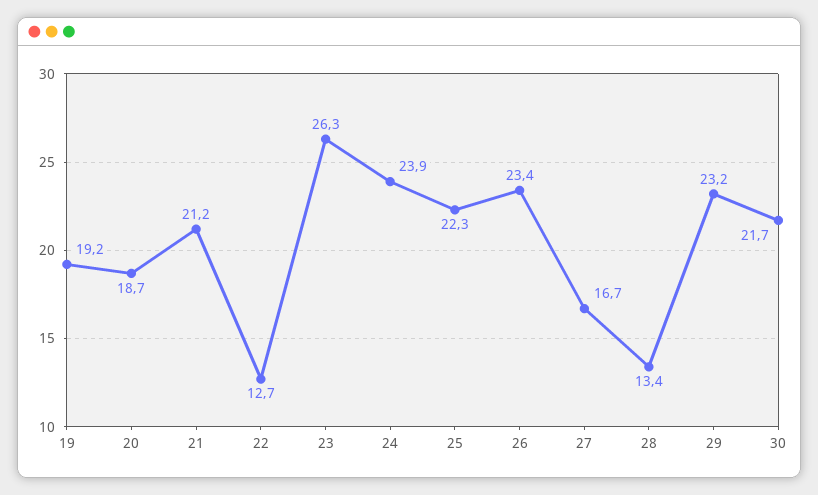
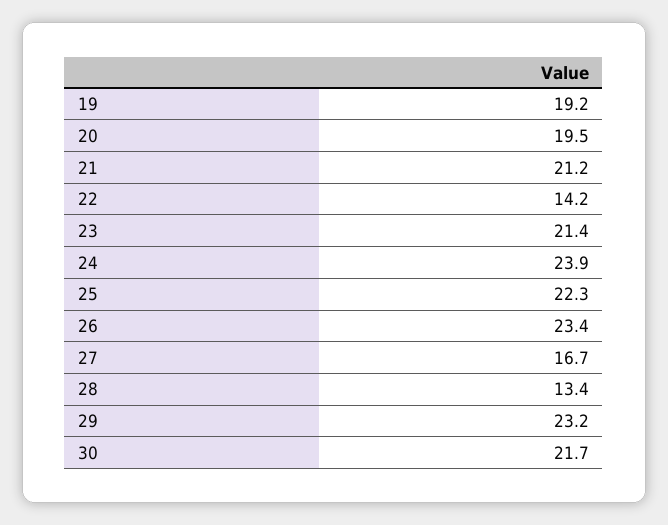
  {
    "19": 19.2,
-   "20": 18.7,
+   "20": 19.5,
    "21": 21.2,
-   "22": 12.7,
+   "22": 14.2,
-   "23": 26.3,
+   "23": 21.4,
    "24": 23.9,
    "25": 22.3,
    "26": 23.4,
    "27": 16.7,
    "28": 13.4,
    "29": 23.2,
    "30": 21.7
  }

